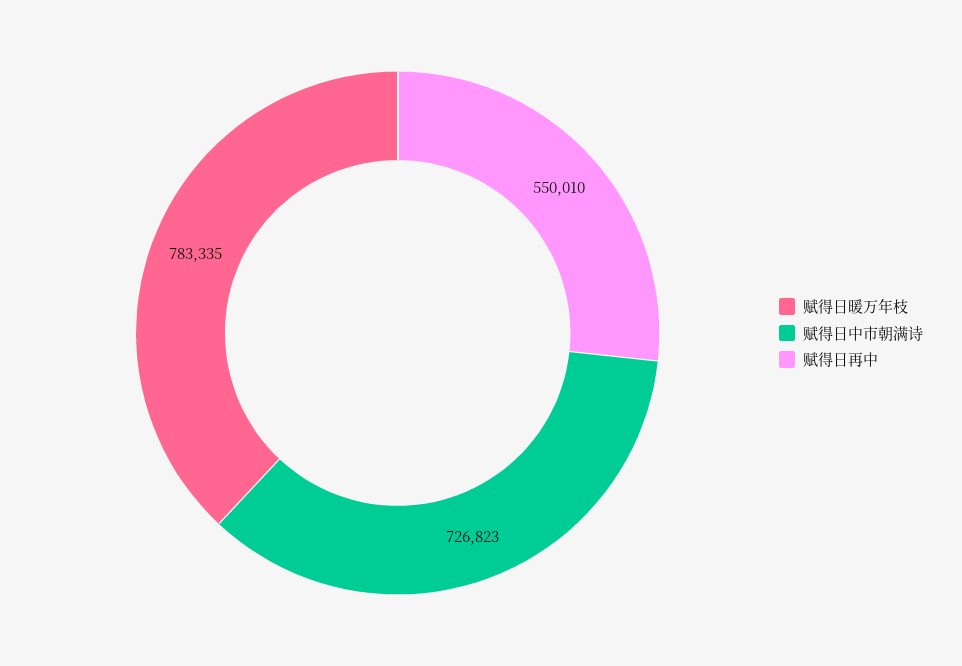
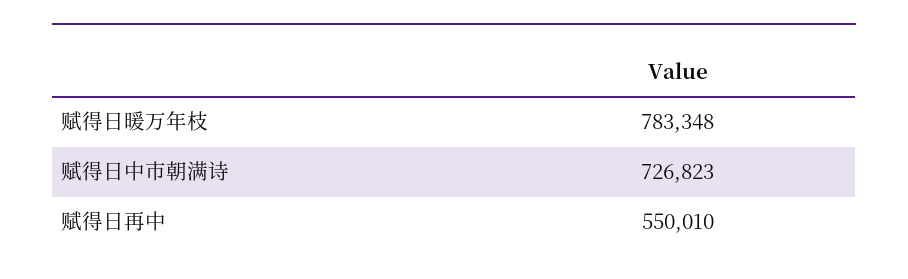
  {
-   "赋得日暖万年枝": 783335,
+   "赋得日暖万年枝": 783348,
    "赋得日中市朝满诗": 726823,
    "赋得日再中": 550010
  }

